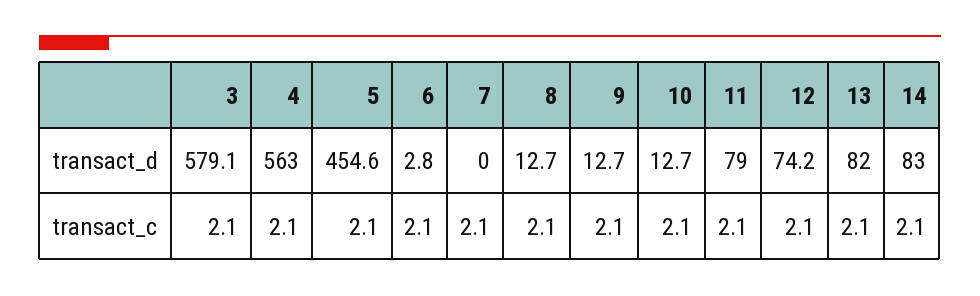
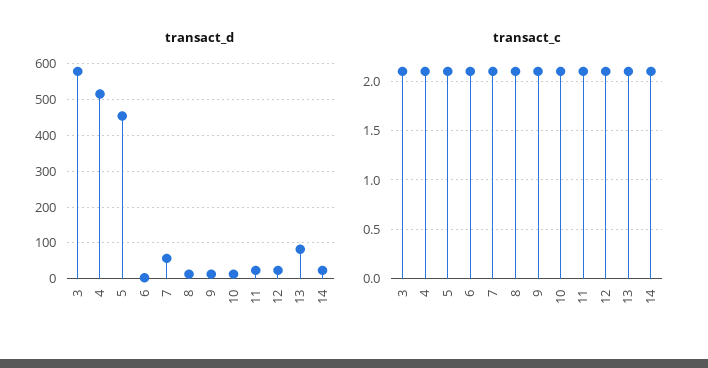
  {
    "transact_d": {
      "3": 579.1,
-     "4": 563,
+     "4": 520,
      "5": 454.6,
      "6": 2.8,
-     "7": 0,
+     "7": 60,
      "8": 12.7,
      "9": 12.7,
      "10": 12.7,
-     "11": 79,
+     "11": 20,
-     "12": 74.2,
+     "12": 20,
      "13": 82,
-     "14": 83
+     "14": 20
    },
    "transact_c": {
      "3": 2.1,
      "4": 2.1,
      "5": 2.1,
      "6": 2.1,
      "7": 2.1,
      "8": 2.1,
      "9": 2.1,
      "10": 2.1,
      "11": 2.1,
      "12": 2.1,
      "13": 2.1,
      "14": 2.1
    }
  }

